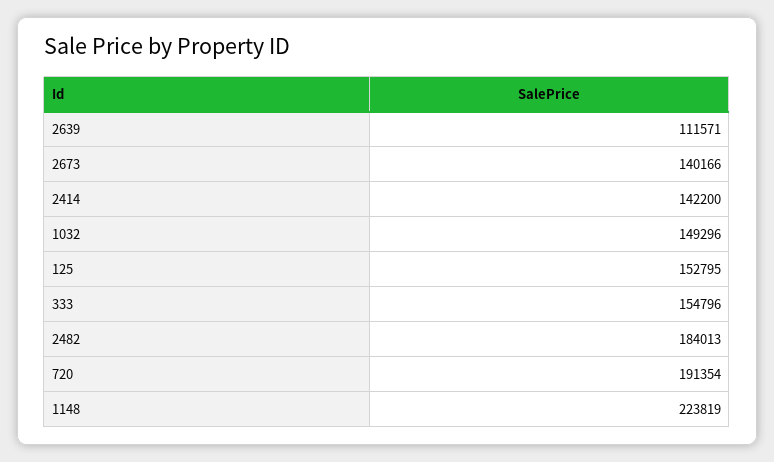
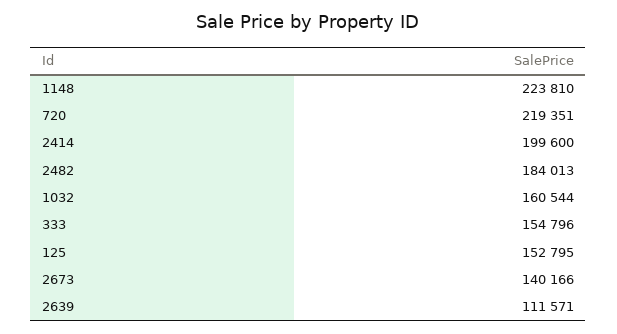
  {
    "2639": 111571,
    "2673": 140166,
-   "2414": 142200,
+   "2414": 199600,
-   "1032": 149296,
+   "1032": 160544,
    "125": 152795,
    "333": 154796,
    "2482": 184013,
-   "720": 191354,
+   "720": 219351,
-   "1148": 223819
+   "1148": 223810
  }

